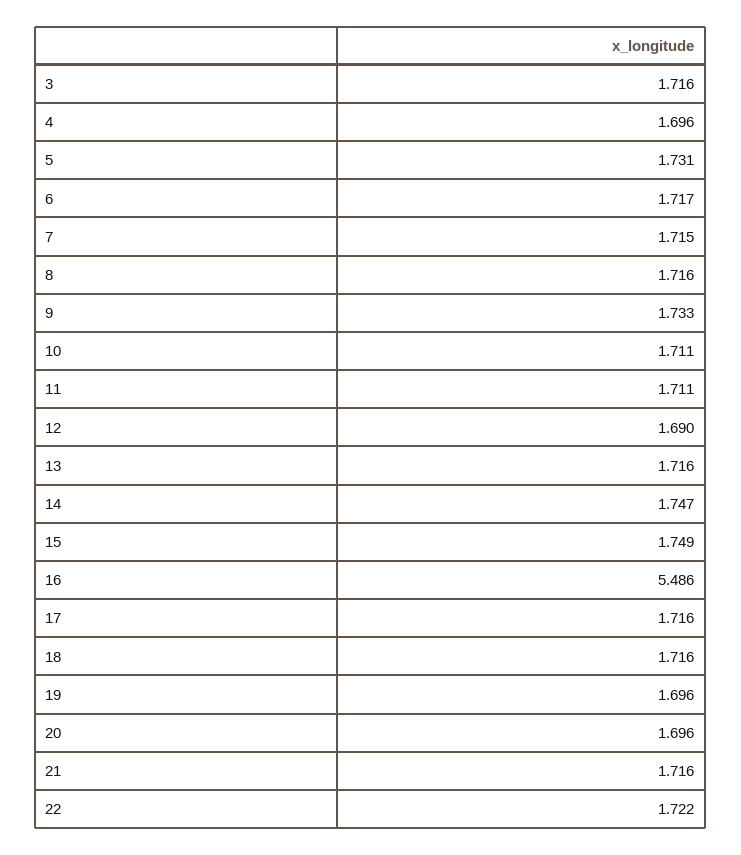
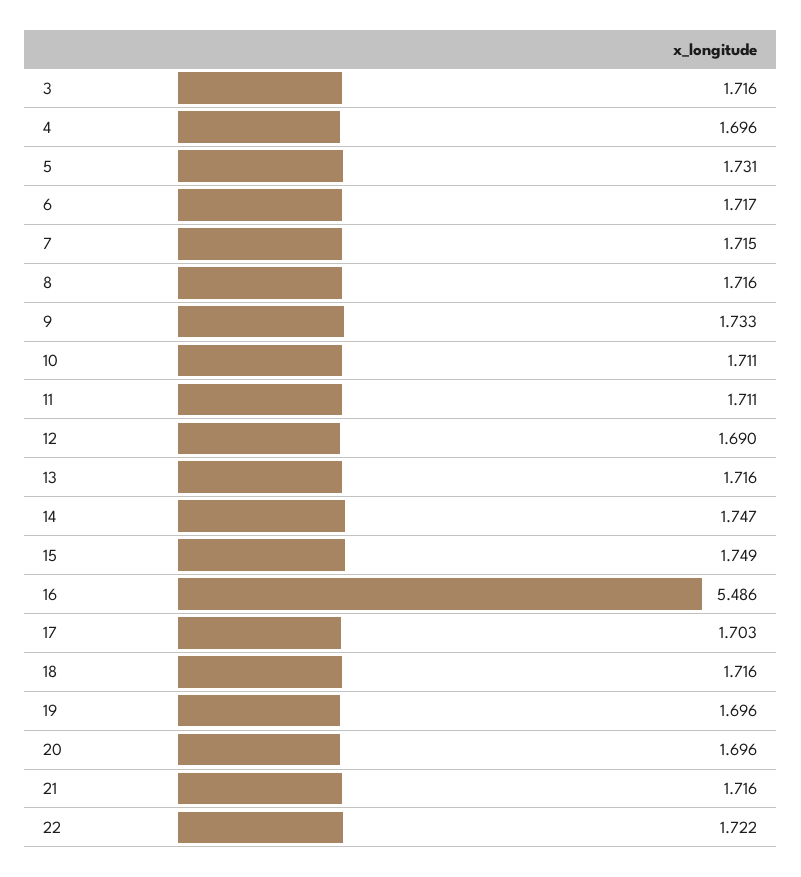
  {
    "3": 1.716,
    "4": 1.696,
    "5": 1.731,
    "6": 1.717,
    "7": 1.715,
    "8": 1.716,
    "9": 1.733,
    "10": 1.711,
    "11": 1.711,
    "12": 1.69,
    "13": 1.716,
    "14": 1.747,
    "15": 1.749,
    "16": 5.486,
-   "17": 1.716,
+   "17": 1.703,
    "18": 1.716,
    "19": 1.696,
    "20": 1.696,
    "21": 1.716,
    "22": 1.722
  }

